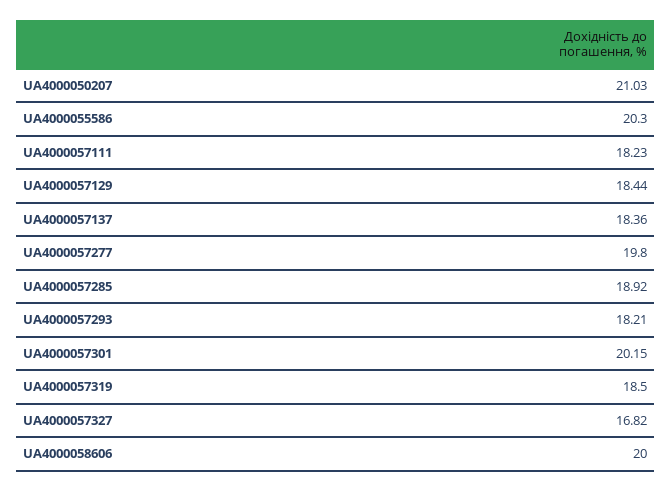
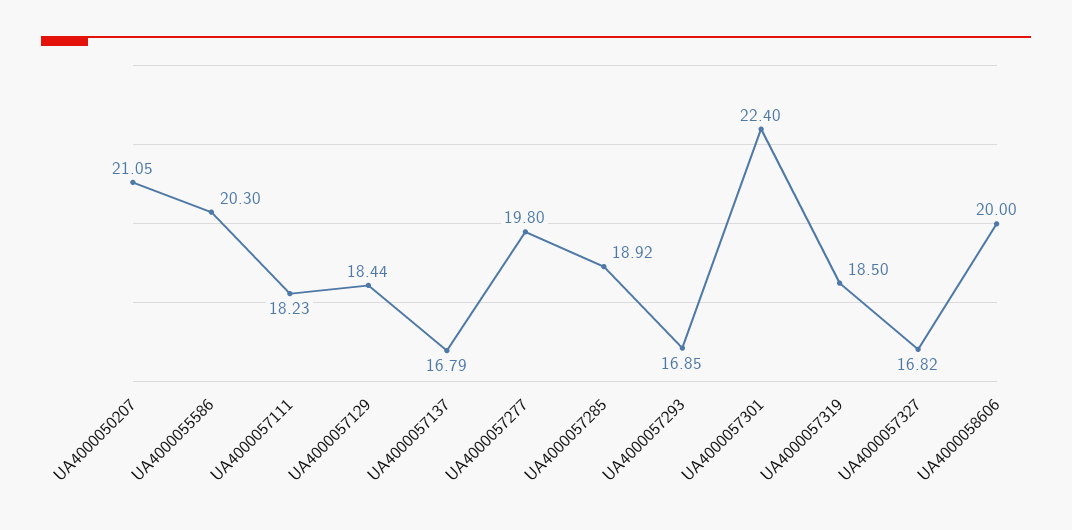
  {
-   "UA4000050207": 21.03,
+   "UA4000050207": 21.05,
    "UA4000055586": 20.3,
    "UA4000057111": 18.23,
    "UA4000057129": 18.44,
-   "UA4000057137": 18.36,
+   "UA4000057137": 16.79,
    "UA4000057277": 19.8,
    "UA4000057285": 18.92,
-   "UA4000057293": 18.21,
+   "UA4000057293": 16.85,
-   "UA4000057301": 20.15,
+   "UA4000057301": 22.4,
    "UA4000057319": 18.5,
    "UA4000057327": 16.82,
    "UA4000058606": 20
  }

